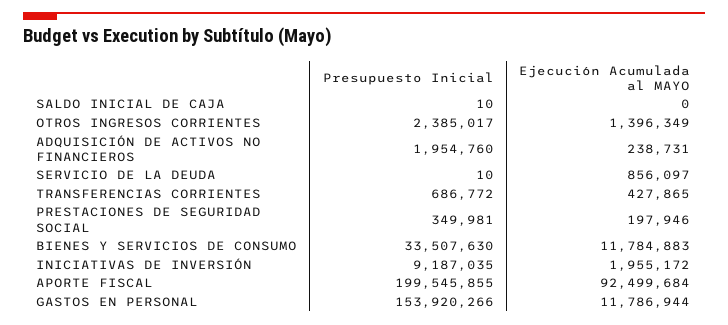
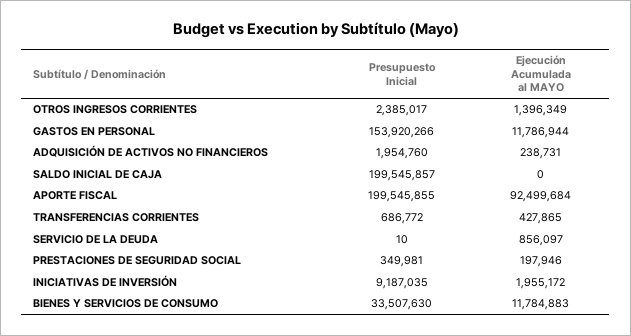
  {
    "Presupuesto Inicial": {
-     "SALDO INICIAL DE CAJA": 10,
+     "SALDO INICIAL DE CAJA": 199545857,
      "OTROS INGRESOS CORRIENTES": 2385017,
      "ADQUISICIÓN DE ACTIVOS NO FINANCIEROS": 1954760,
      "SERVICIO DE LA DEUDA": 10,
      "TRANSFERENCIAS CORRIENTES": 686772,
      "PRESTACIONES DE SEGURIDAD SOCIAL": 349981,
      "BIENES Y SERVICIOS DE CONSUMO": 33507630,
      "INICIATIVAS DE INVERSIÓN": 9187035,
      "APORTE FISCAL": 199545855,
      "GASTOS EN PERSONAL": 153920266
    },
    "Ejecución Acumulada al MAYO": {
      "SALDO INICIAL DE CAJA": 0,
      "OTROS INGRESOS CORRIENTES": 1396349,
      "ADQUISICIÓN DE ACTIVOS NO FINANCIEROS": 238731,
      "SERVICIO DE LA DEUDA": 856097,
      "TRANSFERENCIAS CORRIENTES": 427865,
      "PRESTACIONES DE SEGURIDAD SOCIAL": 197946,
      "BIENES Y SERVICIOS DE CONSUMO": 11784883,
      "INICIATIVAS DE INVERSIÓN": 1955172,
      "APORTE FISCAL": 92499684,
      "GASTOS EN PERSONAL": 11786944
    }
  }

